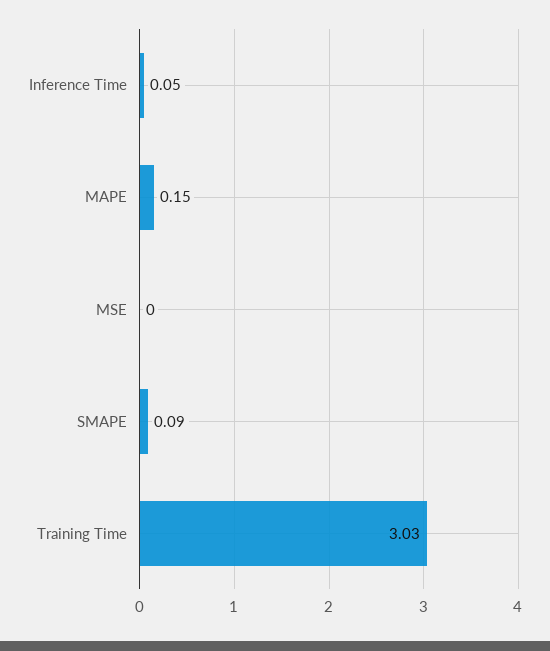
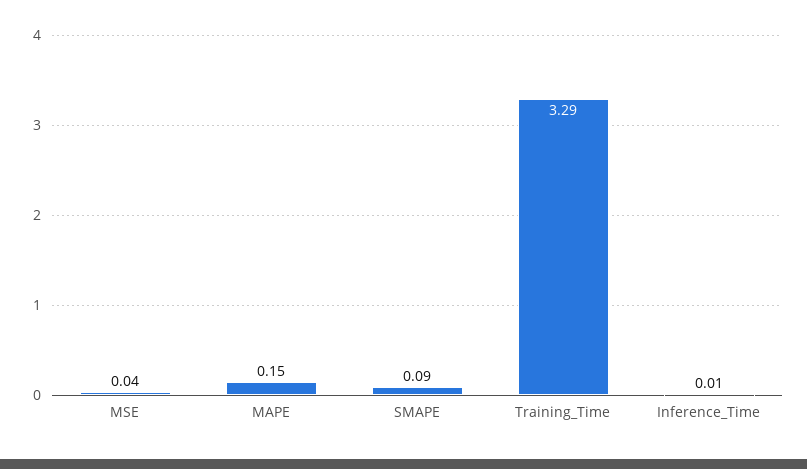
  {
-   "Inference Time": 0.05,
+   "Inference Time": 0.01,
    "MAPE": 0.15,
-   "MSE": 0,
+   "MSE": 0.04,
    "SMAPE": 0.09,
-   "Training Time": 3.03
+   "Training Time": 3.29
  }

